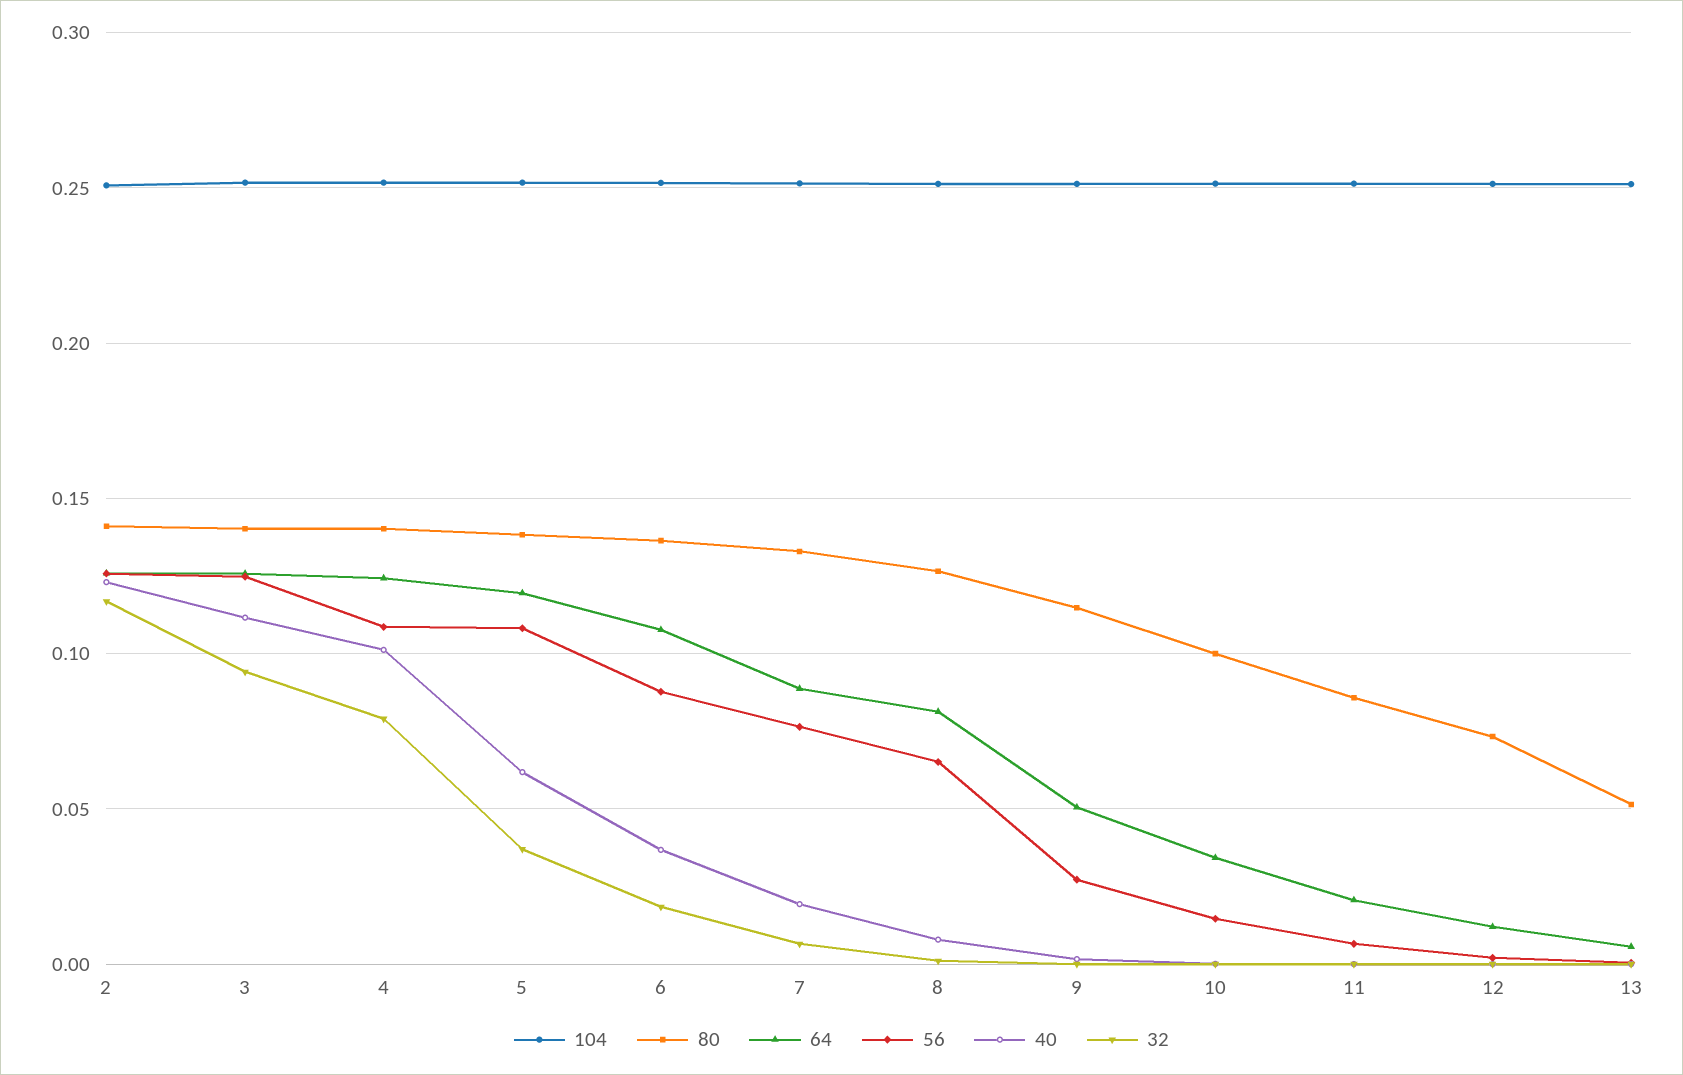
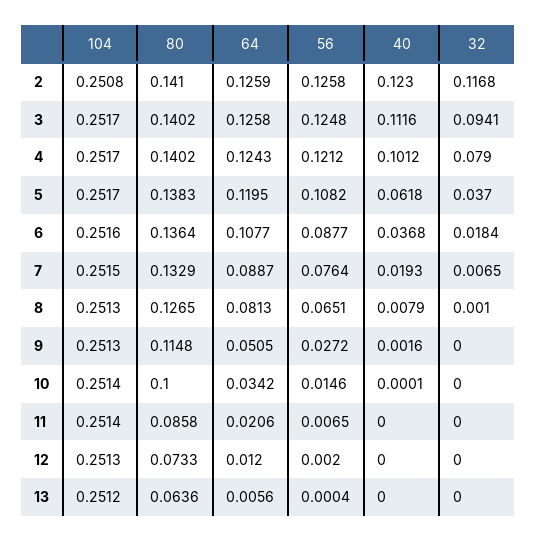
  {
    "104": {
      "2": 0.2508,
      "3": 0.2517,
      "4": 0.2517,
      "5": 0.2517,
      "6": 0.2516,
      "7": 0.2515,
      "8": 0.2513,
      "9": 0.2513,
      "10": 0.2514,
      "11": 0.2514,
      "12": 0.2513,
      "13": 0.2512
    },
    "80": {
      "2": 0.141,
      "3": 0.1402,
      "4": 0.1402,
      "5": 0.1383,
      "6": 0.1364,
      "7": 0.1329,
      "8": 0.1265,
      "9": 0.1148,
      "10": 0.1,
      "11": 0.0858,
      "12": 0.0733,
-     "13": 0.05
+     "13": 0.0636
    },
    "64": {
      "2": 0.1259,
      "3": 0.1258,
      "4": 0.1243,
      "5": 0.1195,
      "6": 0.1077,
      "7": 0.0887,
      "8": 0.0813,
      "9": 0.0505,
      "10": 0.0342,
      "11": 0.0206,
      "12": 0.012,
      "13": 0.0056
    },
    "56": {
      "2": 0.1258,
      "3": 0.1248,
-     "4": 0.11,
+     "4": 0.1212,
      "5": 0.1082,
      "6": 0.0877,
      "7": 0.0764,
      "8": 0.0651,
      "9": 0.0272,
      "10": 0.0146,
      "11": 0.0065,
      "12": 0.002,
      "13": 0.0004
    },
    "40": {
      "2": 0.123,
      "3": 0.1116,
      "4": 0.1012,
      "5": 0.0618,
      "6": 0.0368,
      "7": 0.0193,
      "8": 0.0079,
      "9": 0.0016,
      "10": 0.0001,
      "11": 0,
      "12": 0,
      "13": 0
    },
    "32": {
      "2": 0.1168,
      "3": 0.0941,
      "4": 0.079,
      "5": 0.037,
      "6": 0.0184,
      "7": 0.0065,
      "8": 0.001,
      "9": 0,
      "10": 0,
      "11": 0,
      "12": 0,
      "13": 0
    }
  }

